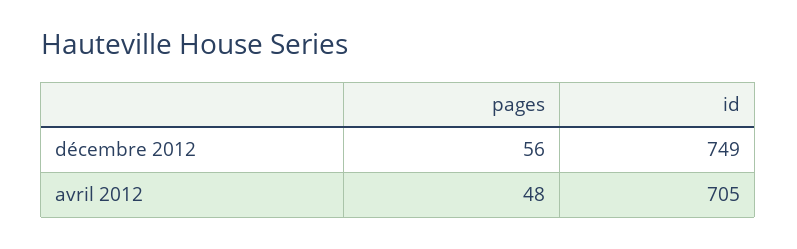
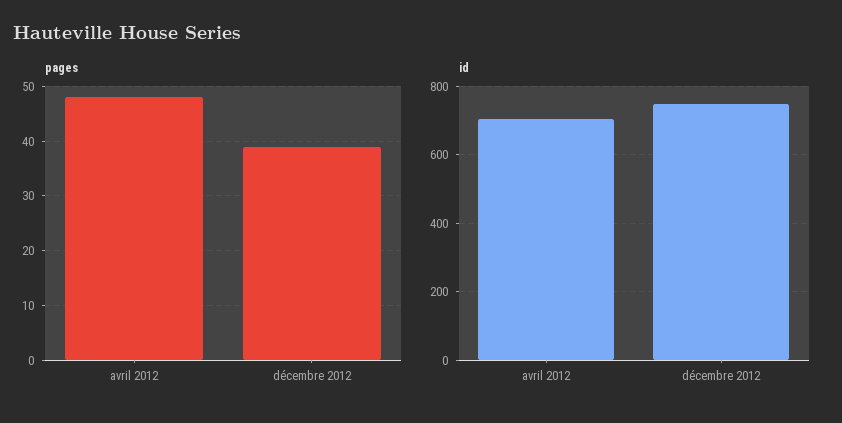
  {
    "pages": {
-     "décembre 2012": 56,
+     "décembre 2012": 40,
      "avril 2012": 48
    },
    "id": {
      "décembre 2012": 749,
      "avril 2012": 705
    }
  }

